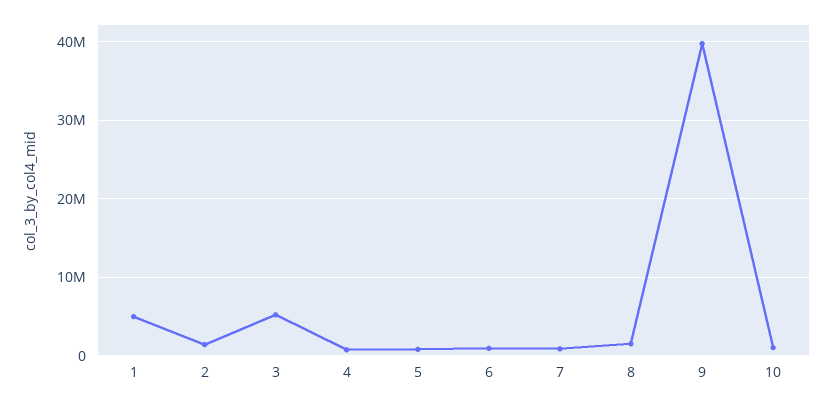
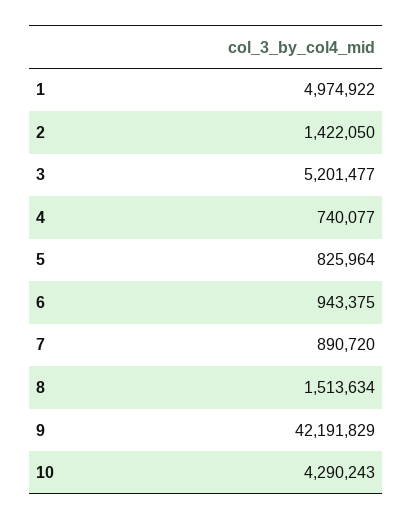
  {
    "1": 4974922,
    "2": 1422050,
    "3": 5201477,
    "4": 740077,
    "5": 825964,
    "6": 943375,
    "7": 890720,
    "8": 1513634,
-   "9": 40000000,
+   "9": 42191829,
-   "10": 1000000
+   "10": 4290243
  }

